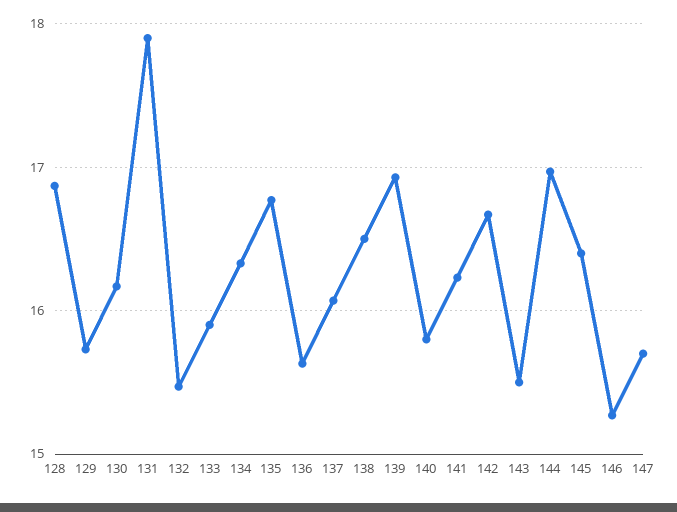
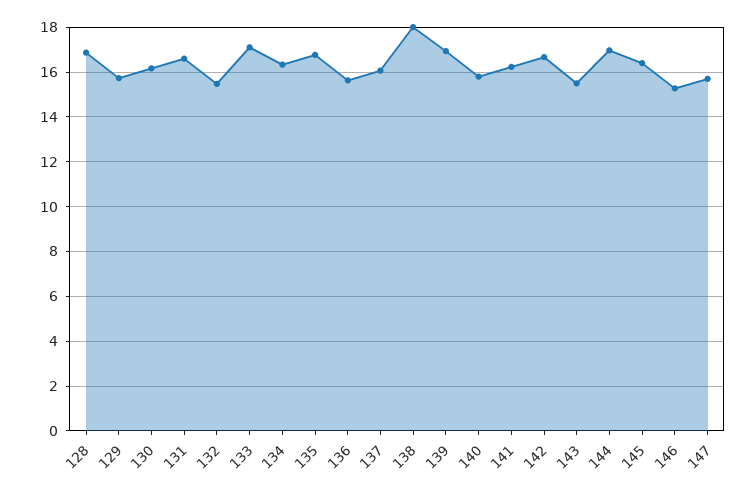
  {
    "128": 16.9,
    "129": 15.7,
    "130": 16.2,
-   "131": 17.9,
+   "131": 16.5,
    "132": 15.5,
-   "133": 15.9,
+   "133": 17,
    "134": 16.3,
    "135": 16.8,
    "136": 15.6,
    "137": 16.1,
-   "138": 16.5,
+   "138": 18,
    "139": 16.9,
    "140": 15.8,
    "141": 16.2,
    "142": 16.7,
    "143": 15.5,
    "144": 17,
    "145": 16.4,
    "146": 15.3,
    "147": 15.7
  }

